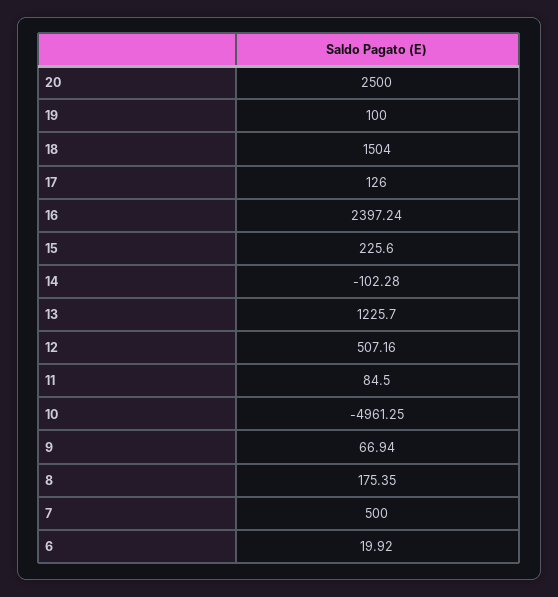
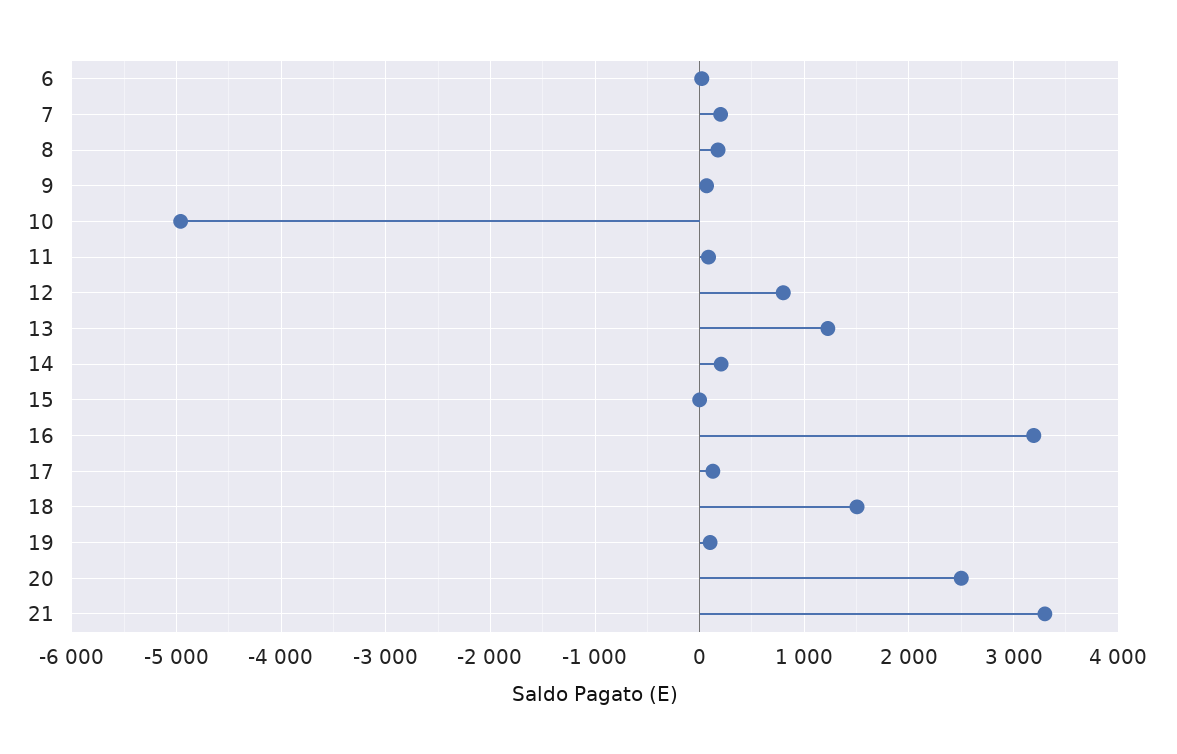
  {
    "20": 2500,
    "19": 100,
    "18": 1504,
    "17": 126,
-   "16": 2397.24,
+   "16": 3200,
-   "15": 225.6,
+   "15": 0,
-   "14": -102.28,
+   "14": 200,
    "13": 1225.7,
-   "12": 507.16,
+   "12": 800,
    "11": 84.5,
    "10": -4961.25,
    "9": 66.94,
    "8": 175.35,
-   "7": 500,
+   "7": 200,
-   "6": 19.92
+   "6": 19.92,
+   "21": 3300
  }

